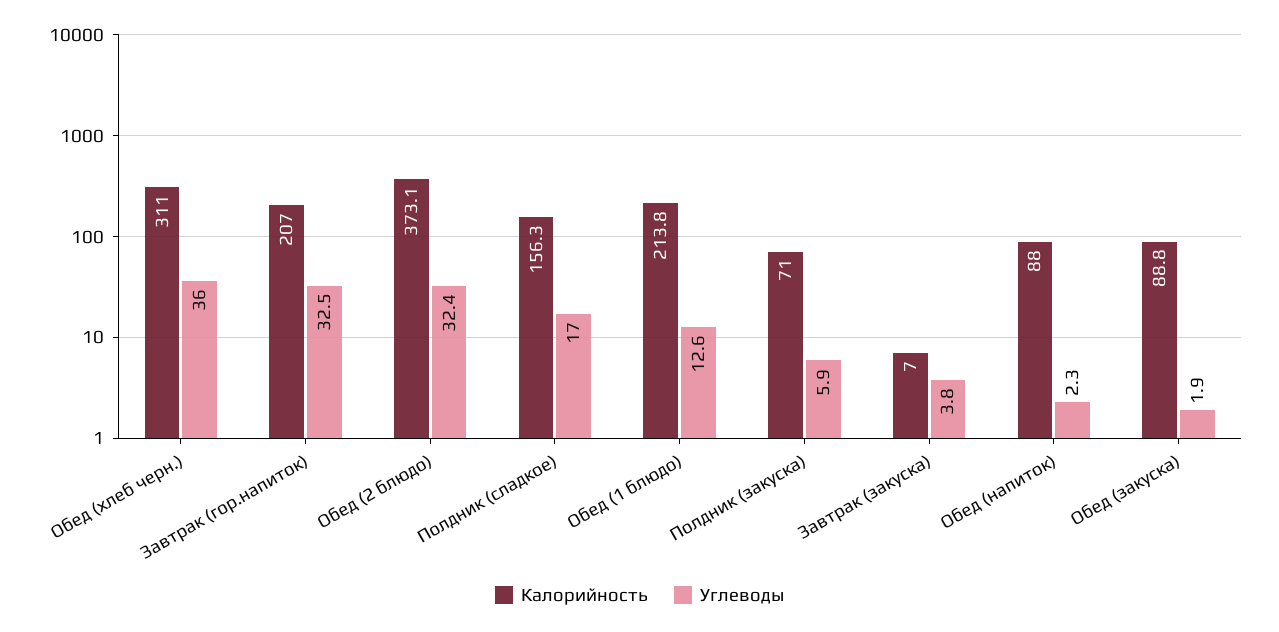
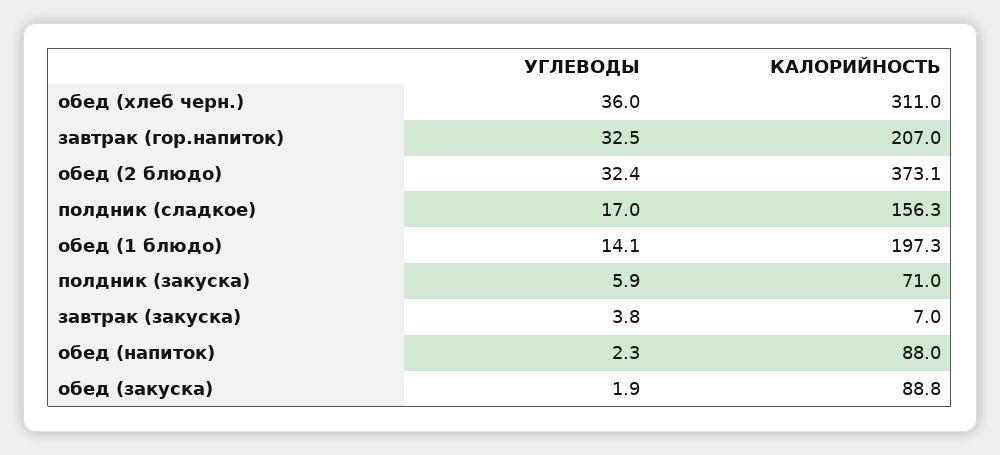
  {
    "Калорийность": {
      "Обед (хлеб черн.)": 311,
      "Завтрак (гор.напиток)": 207,
      "Обед (2 блюдо)": 373.1,
      "Полдник (сладкое)": 156.3,
-     "Обед (1 блюдо)": 213.8,
+     "Обед (1 блюдо)": 197.3,
      "Полдник (закуска)": 71,
      "Завтрак (закуска)": 7,
      "Обед (напиток)": 88,
      "Обед (закуска)": 88.8
    },
    "Углеводы": {
      "Обед (хлеб черн.)": 36,
      "Завтрак (гор.напиток)": 32.5,
      "Обед (2 блюдо)": 32.4,
      "Полдник (сладкое)": 17,
-     "Обед (1 блюдо)": 12.6,
+     "Обед (1 блюдо)": 14.1,
      "Полдник (закуска)": 5.9,
      "Завтрак (закуска)": 3.8,
      "Обед (напиток)": 2.3,
      "Обед (закуска)": 1.9
    }
  }

